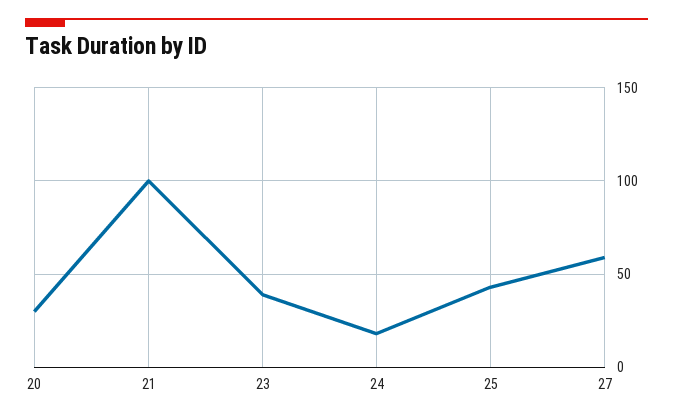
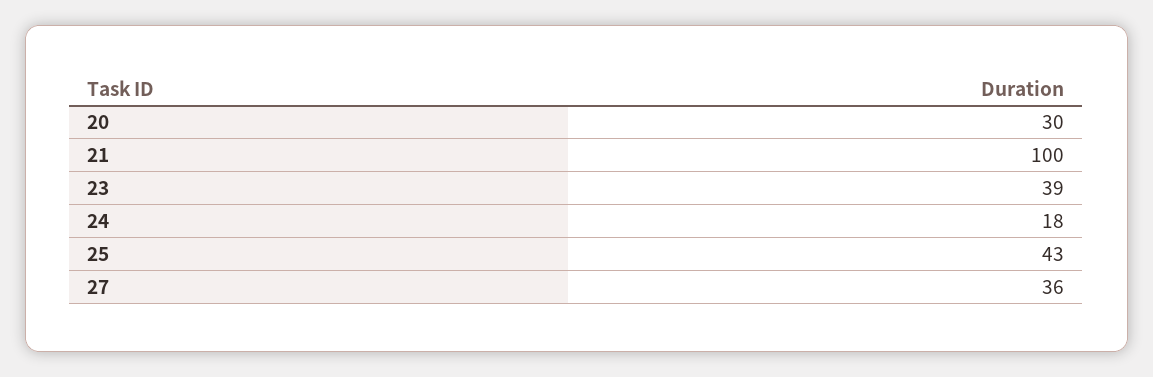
  {
    "20": 30,
    "21": 100,
    "23": 39,
    "24": 18,
    "25": 43,
-   "27": 60
+   "27": 36
  }

